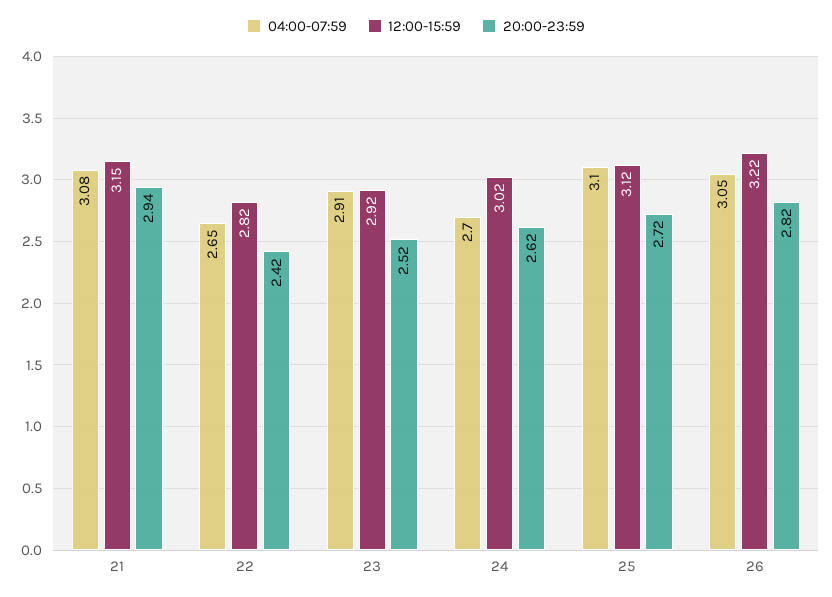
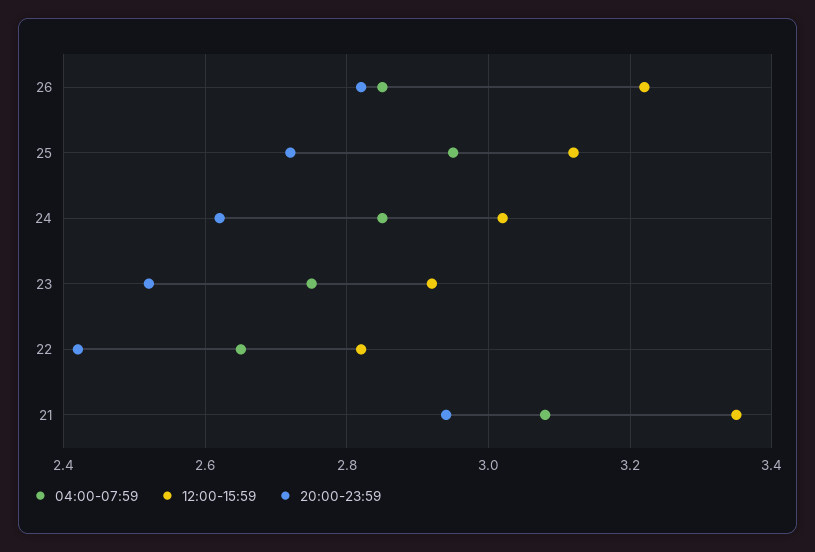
  {
    "04:00-07:59": {
      "21": 3.08,
      "22": 2.65,
-     "23": 2.91,
+     "23": 2.75,
-     "24": 2.7,
+     "24": 2.85,
-     "25": 3.1,
+     "25": 2.95,
-     "26": 3.05
+     "26": 2.85
    },
    "12:00-15:59": {
-     "21": 3.15,
+     "21": 3.35,
      "22": 2.82,
      "23": 2.92,
      "24": 3.02,
      "25": 3.12,
      "26": 3.22
    },
    "20:00-23:59": {
      "21": 2.94,
      "22": 2.42,
      "23": 2.52,
      "24": 2.62,
      "25": 2.72,
      "26": 2.82
    }
  }

